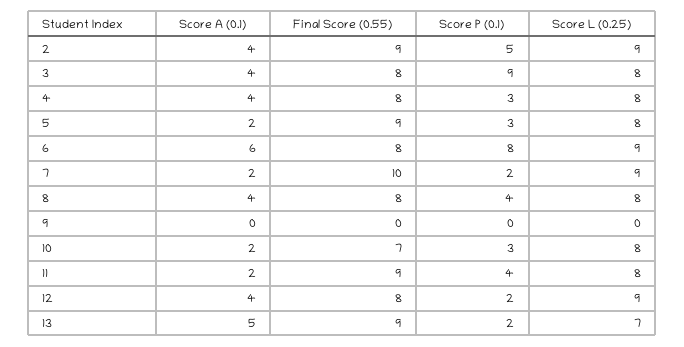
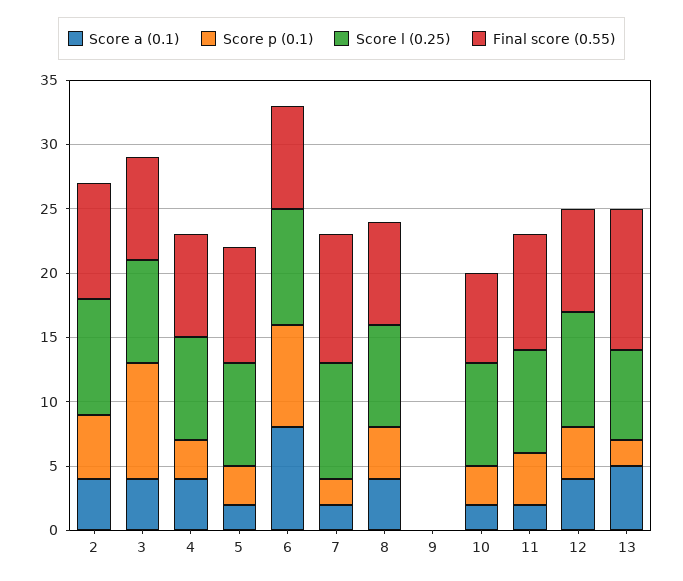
  {
    "Score A (0.1)": {
      "2": 4,
      "3": 4,
      "4": 4,
      "5": 2,
-     "6": 6,
+     "6": 8,
      "7": 2,
      "8": 4,
      "9": 0,
      "10": 2,
      "11": 2,
      "12": 4,
      "13": 5
    },
    "Final Score (0.55)": {
      "2": 9,
      "3": 8,
      "4": 8,
      "5": 9,
      "6": 8,
      "7": 10,
      "8": 8,
      "9": 0,
      "10": 7,
      "11": 9,
      "12": 8,
-     "13": 9
+     "13": 11
    },
    "Score P (0.1)": {
      "2": 5,
      "3": 9,
      "4": 3,
      "5": 3,
      "6": 8,
      "7": 2,
      "8": 4,
      "9": 0,
      "10": 3,
      "11": 4,
-     "12": 2,
+     "12": 4,
      "13": 2
    },
    "Score L (0.25)": {
      "2": 9,
      "3": 8,
      "4": 8,
      "5": 8,
      "6": 9,
      "7": 9,
      "8": 8,
      "9": 0,
      "10": 8,
      "11": 8,
      "12": 9,
      "13": 7
    }
  }

